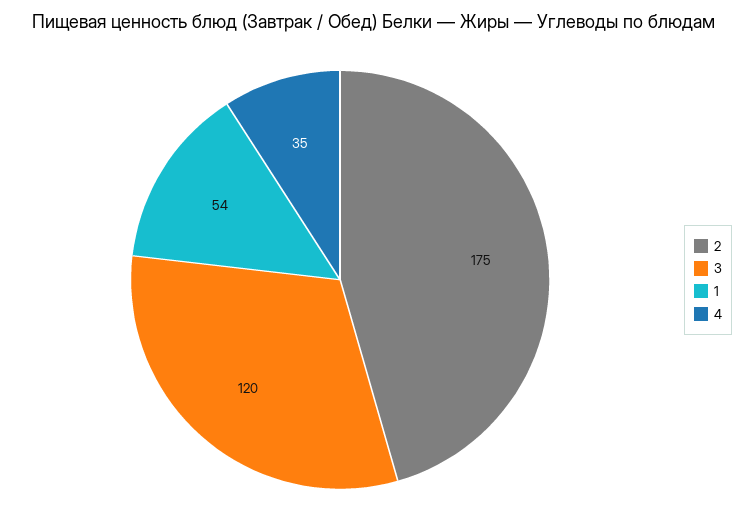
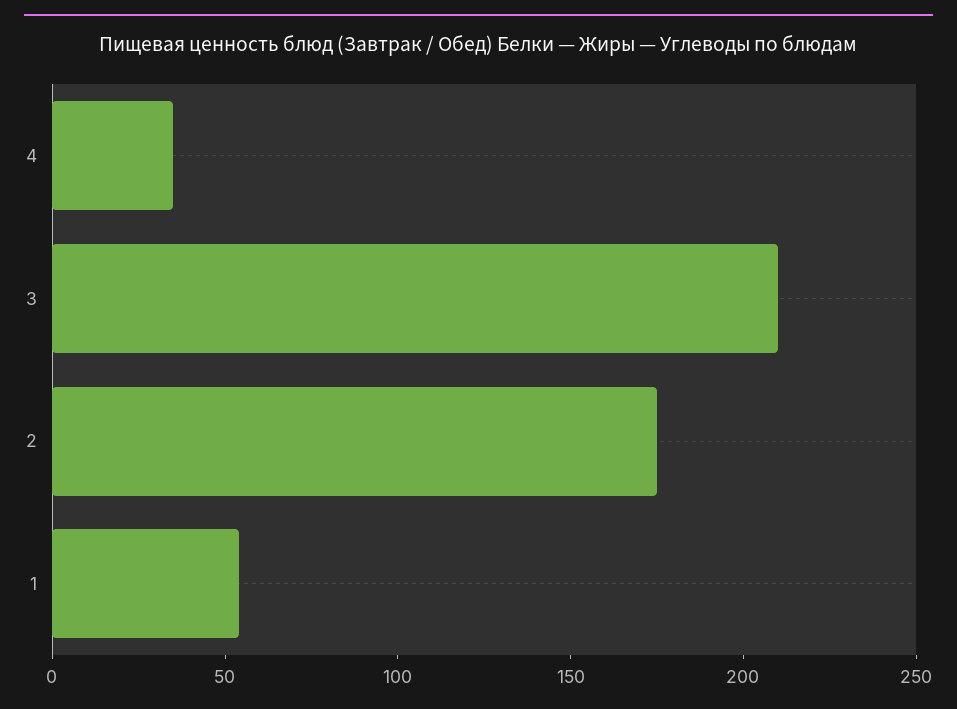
  {
    "2": 175,
-   "3": 120,
+   "3": 210,
    "1": 54,
    "4": 35
  }

